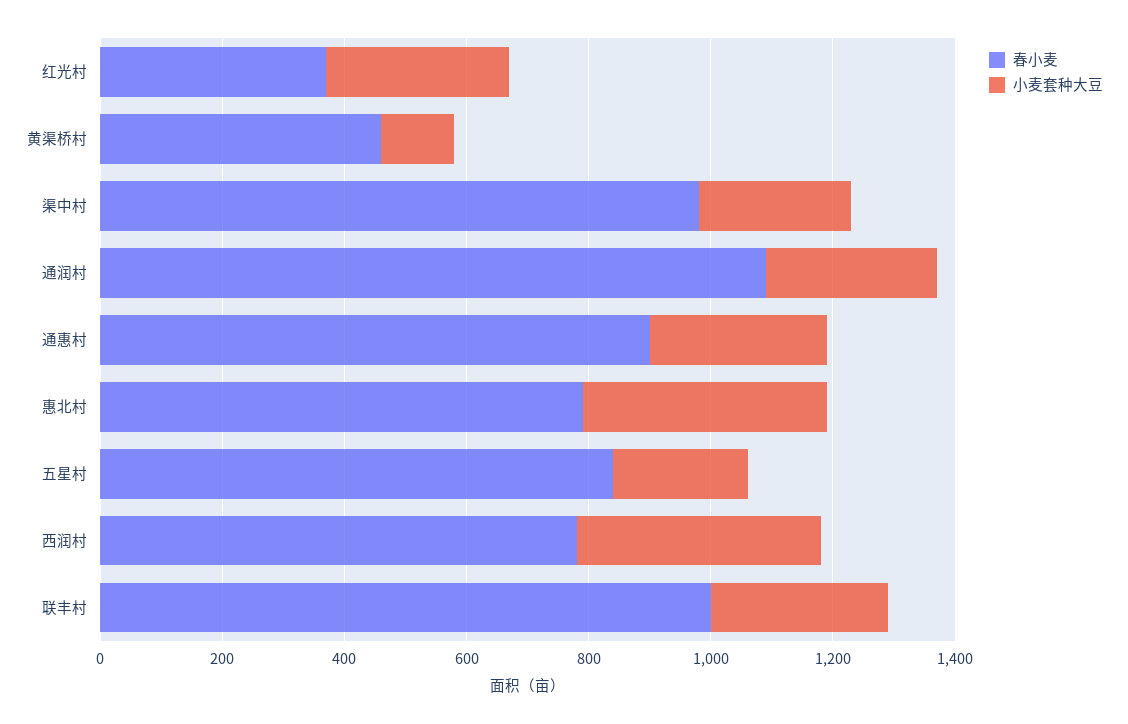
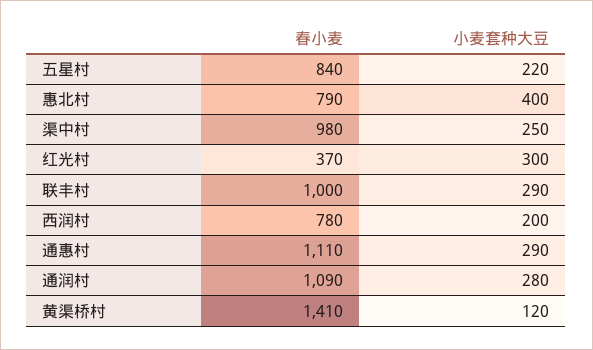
  {
    "春小麦": {
      "红光村": 370,
-     "黄渠桥村": 450,
+     "黄渠桥村": 1410,
      "渠中村": 980,
      "通润村": 1090,
-     "通惠村": 900,
+     "通惠村": 1110,
      "惠北村": 790,
      "五星村": 840,
      "西润村": 780,
      "联丰村": 1000
    },
    "小麦套种大豆": {
      "红光村": 300,
      "黄渠桥村": 120,
      "渠中村": 250,
      "通润村": 280,
      "通惠村": 290,
      "惠北村": 400,
      "五星村": 220,
-     "西润村": 400,
+     "西润村": 200,
      "联丰村": 290
    }
  }

